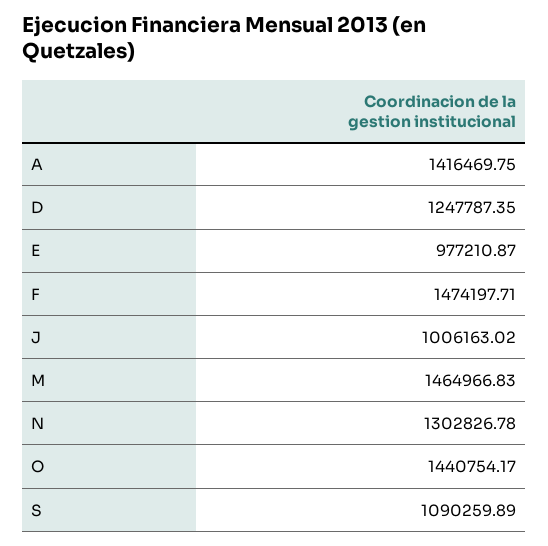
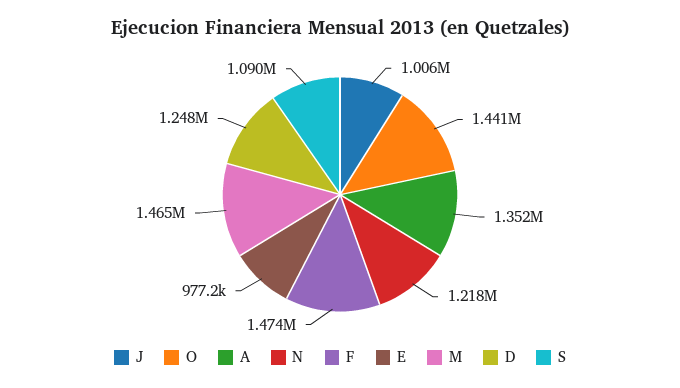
  {
-   "A": 1416469.75,
+   "A": 1352000,
    "D": 1247787.35,
    "E": 977210.87,
    "F": 1474197.71,
    "J": 1006163.02,
    "M": 1464966.83,
-   "N": 1302826.78,
+   "N": 1218000,
    "O": 1440754.17,
    "S": 1090259.89
  }

